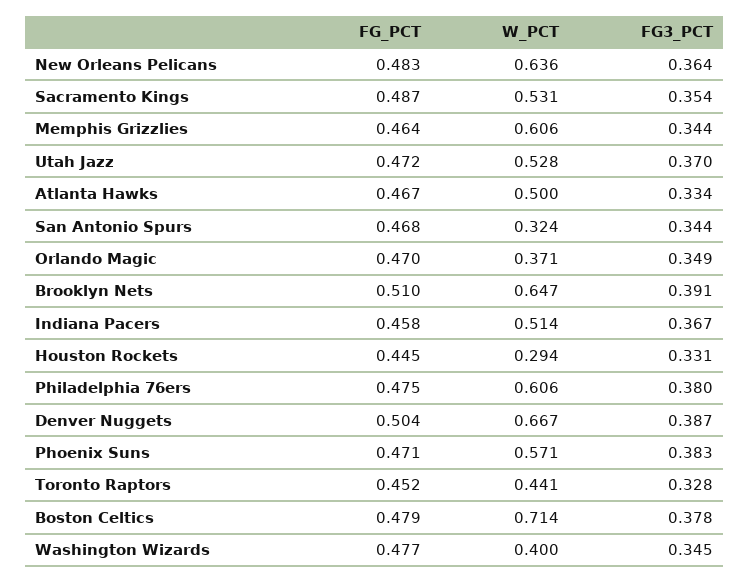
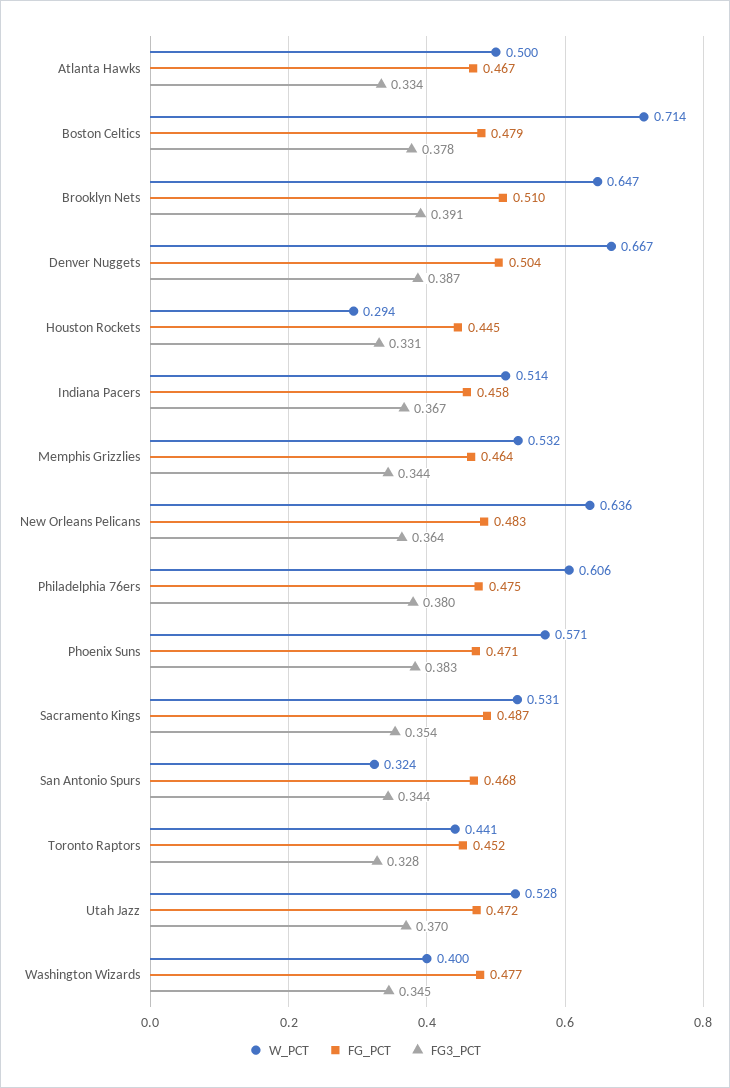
  {
    "FG_PCT": {
      "New Orleans Pelicans": 0.483,
      "Sacramento Kings": 0.487,
      "Memphis Grizzlies": 0.464,
      "Utah Jazz": 0.472,
      "Atlanta Hawks": 0.467,
      "San Antonio Spurs": 0.468,
-     "Orlando Magic": 0.47,
      "Brooklyn Nets": 0.51,
      "Indiana Pacers": 0.458,
      "Houston Rockets": 0.445,
      "Philadelphia 76ers": 0.475,
      "Denver Nuggets": 0.504,
      "Phoenix Suns": 0.471,
      "Toronto Raptors": 0.452,
      "Boston Celtics": 0.479,
      "Washington Wizards": 0.477
    },
    "W_PCT": {
      "New Orleans Pelicans": 0.636,
      "Sacramento Kings": 0.531,
-     "Memphis Grizzlies": 0.606,
+     "Memphis Grizzlies": 0.532,
      "Utah Jazz": 0.528,
      "Atlanta Hawks": 0.5,
      "San Antonio Spurs": 0.324,
-     "Orlando Magic": 0.371,
      "Brooklyn Nets": 0.647,
      "Indiana Pacers": 0.514,
      "Houston Rockets": 0.294,
      "Philadelphia 76ers": 0.606,
      "Denver Nuggets": 0.667,
      "Phoenix Suns": 0.571,
      "Toronto Raptors": 0.441,
      "Boston Celtics": 0.714,
      "Washington Wizards": 0.4
    },
    "FG3_PCT": {
      "New Orleans Pelicans": 0.364,
      "Sacramento Kings": 0.354,
      "Memphis Grizzlies": 0.344,
      "Utah Jazz": 0.37,
      "Atlanta Hawks": 0.334,
      "San Antonio Spurs": 0.344,
-     "Orlando Magic": 0.349,
      "Brooklyn Nets": 0.391,
      "Indiana Pacers": 0.367,
      "Houston Rockets": 0.331,
      "Philadelphia 76ers": 0.38,
      "Denver Nuggets": 0.387,
      "Phoenix Suns": 0.383,
      "Toronto Raptors": 0.328,
      "Boston Celtics": 0.378,
      "Washington Wizards": 0.345
    }
  }

